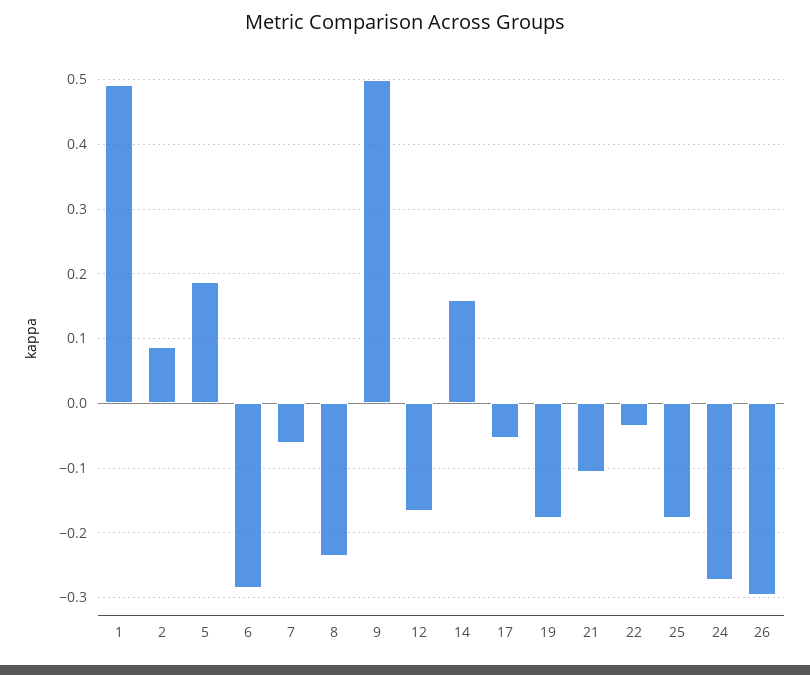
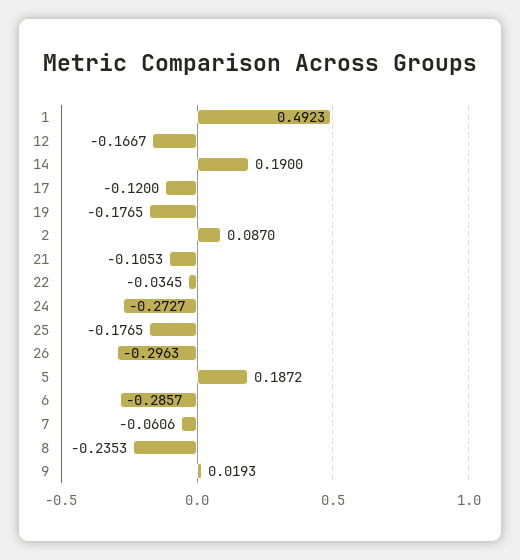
  {
    "1": 0.4923,
    "2": 0.087,
    "5": 0.1872,
    "6": -0.2857,
    "7": -0.0606,
    "8": -0.2353,
-   "9": 0.5,
+   "9": 0.0193,
    "12": -0.1667,
-   "14": 0.16,
+   "14": 0.19,
-   "17": -0.05,
+   "17": -0.12,
    "19": -0.1765,
    "21": -0.1053,
    "22": -0.0345,
    "25": -0.1765,
    "24": -0.2727,
    "26": -0.2963
  }

